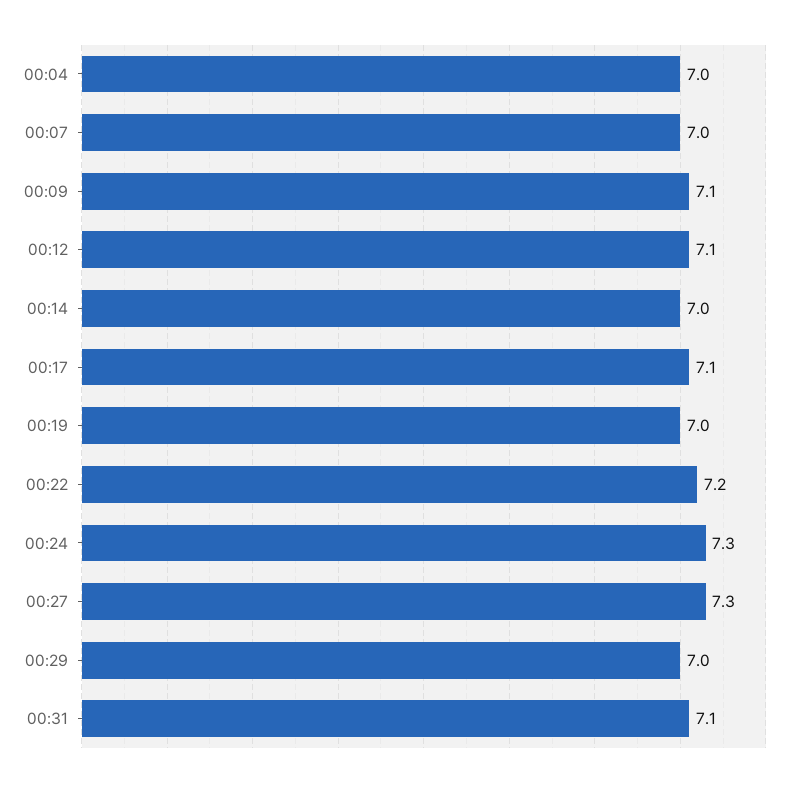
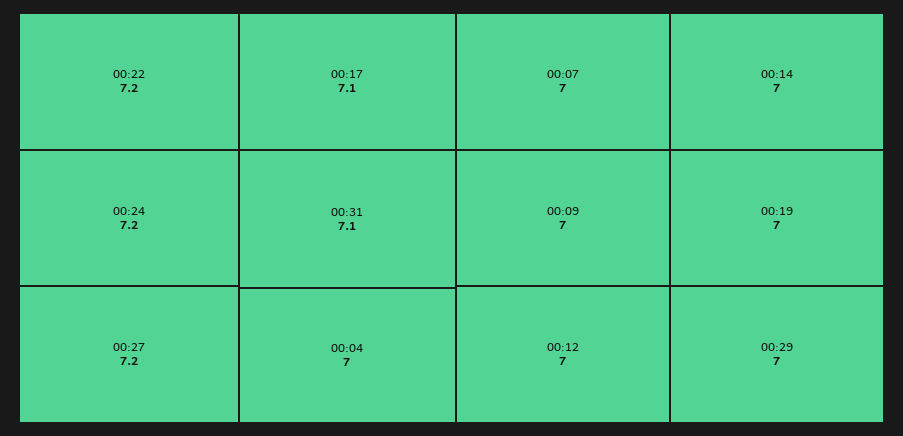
  {
    "00:04": 7,
    "00:07": 7,
-   "00:09": 7.1,
+   "00:09": 7,
-   "00:12": 7.1,
+   "00:12": 7,
    "00:14": 7,
    "00:17": 7.1,
    "00:19": 7,
    "00:22": 7.2,
-   "00:24": 7.3,
+   "00:24": 7.2,
-   "00:27": 7.3,
+   "00:27": 7.2,
    "00:29": 7,
    "00:31": 7.1
  }

